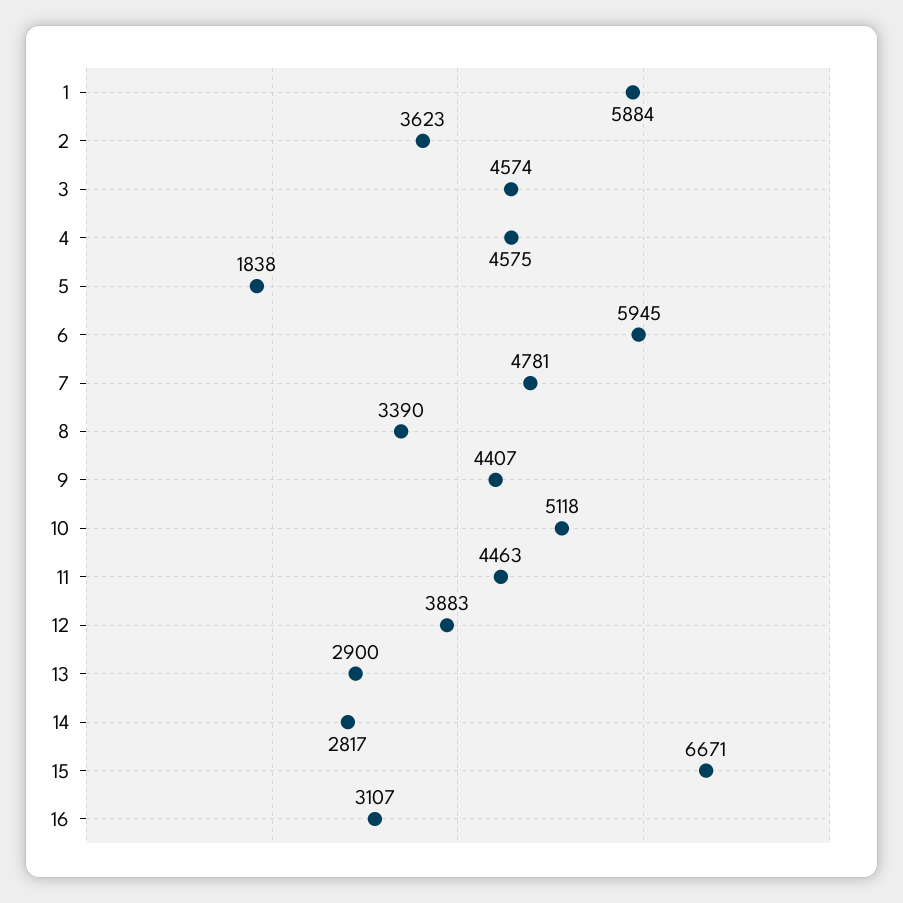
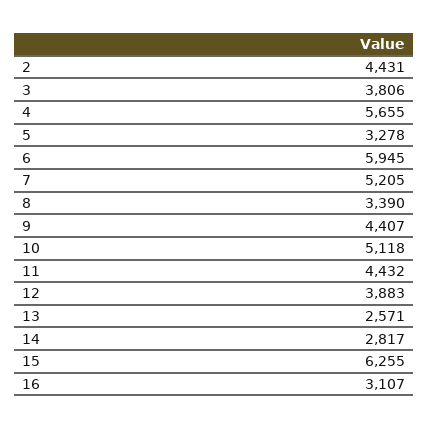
  {
-   "1": 5884,
-   "2": 3623,
+   "2": 4431,
-   "3": 4574,
+   "3": 3806,
-   "4": 4575,
+   "4": 5655,
-   "5": 1838,
+   "5": 3278,
    "6": 5945,
-   "7": 4781,
+   "7": 5205,
    "8": 3390,
    "9": 4407,
    "10": 5118,
-   "11": 4463,
+   "11": 4432,
    "12": 3883,
-   "13": 2900,
+   "13": 2571,
    "14": 2817,
-   "15": 6671,
+   "15": 6255,
    "16": 3107
  }

